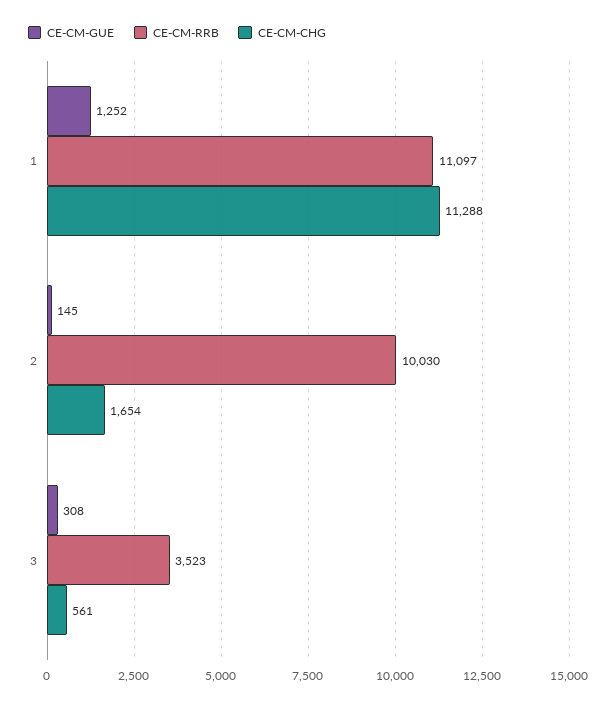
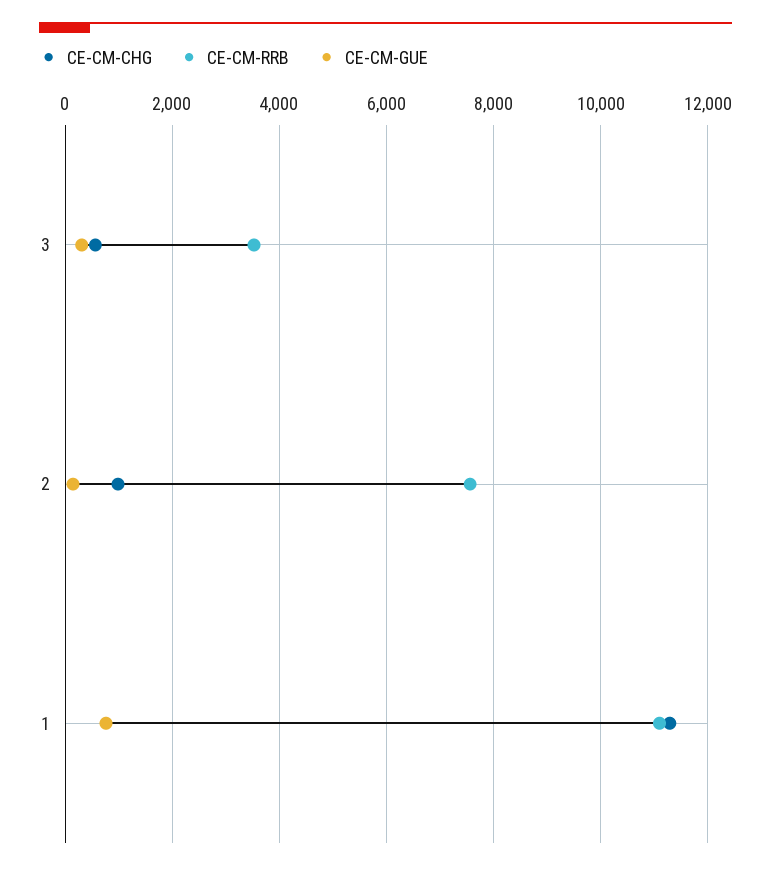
  {
    "CE-CM-GUE": {
-     "1": 1252,
+     "1": 800,
      "2": 145,
      "3": 308
    },
    "CE-CM-RRB": {
      "1": 11097,
-     "2": 10030,
+     "2": 7600,
      "3": 3523
    },
    "CE-CM-CHG": {
      "1": 11288,
-     "2": 1654,
+     "2": 1000,
      "3": 561
    }
  }

